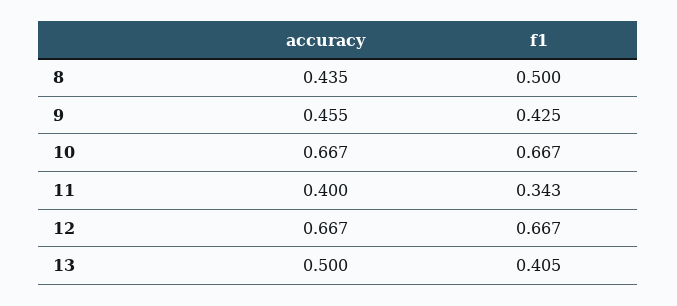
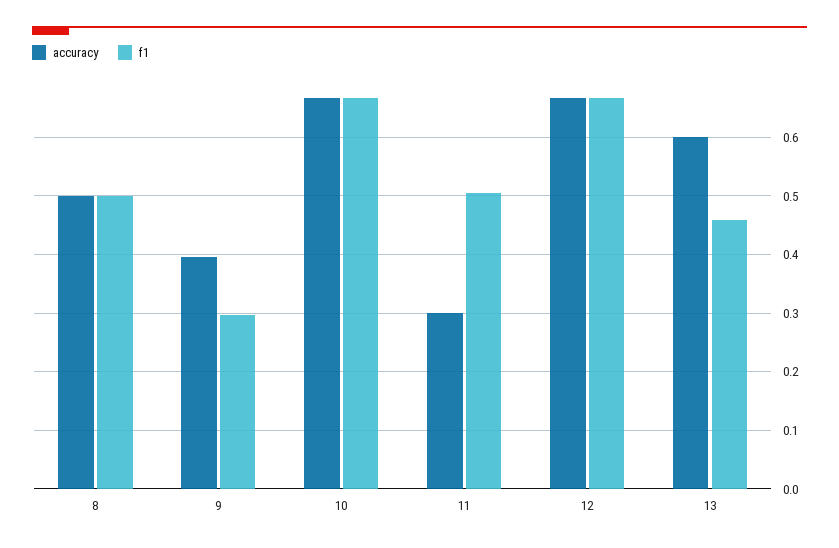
  {
    "accuracy": {
-     "8": 0.435,
+     "8": 0.5,
-     "9": 0.455,
+     "9": 0.4,
      "10": 0.667,
-     "11": 0.4,
+     "11": 0.3,
      "12": 0.667,
-     "13": 0.5
+     "13": 0.6
    },
    "f1": {
      "8": 0.5,
-     "9": 0.425,
+     "9": 0.3,
      "10": 0.667,
-     "11": 0.343,
+     "11": 0.5,
      "12": 0.667,
-     "13": 0.405
+     "13": 0.46
    }
  }

